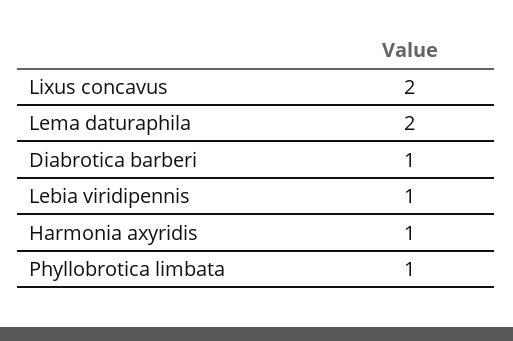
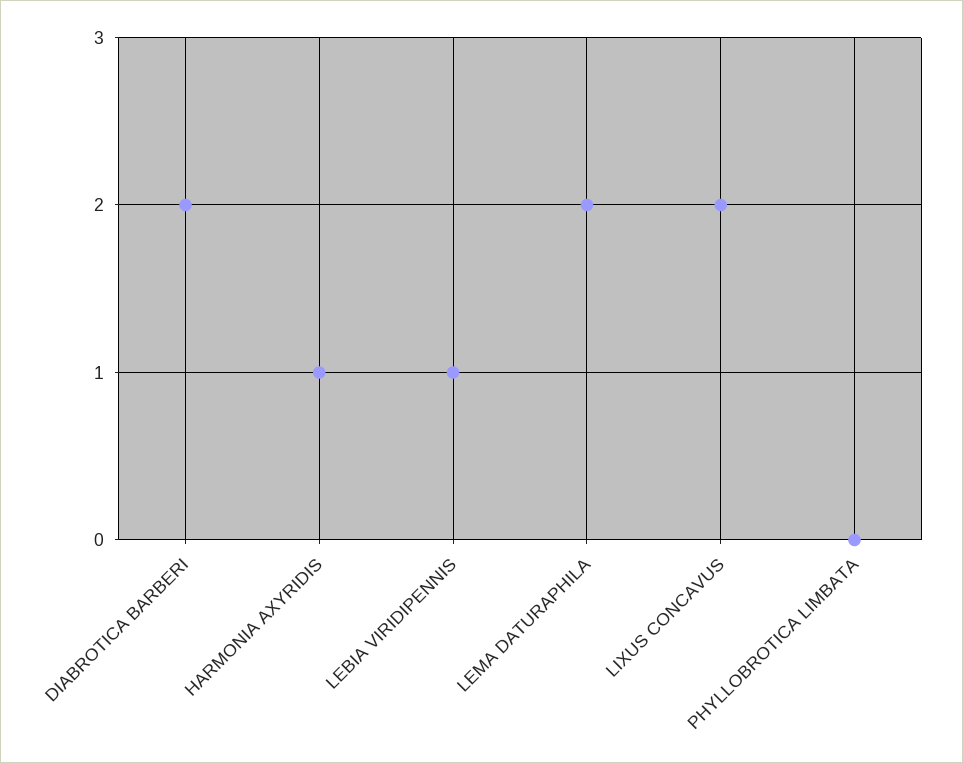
  {
    "Lixus concavus": 2,
    "Lema daturaphila": 2,
-   "Diabrotica barberi": 1,
+   "Diabrotica barberi": 2,
    "Lebia viridipennis": 1,
    "Harmonia axyridis": 1,
-   "Phyllobrotica limbata": 1
+   "Phyllobrotica limbata": 0
  }

